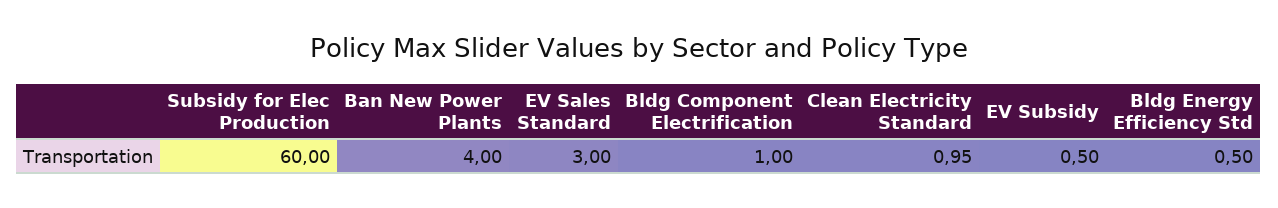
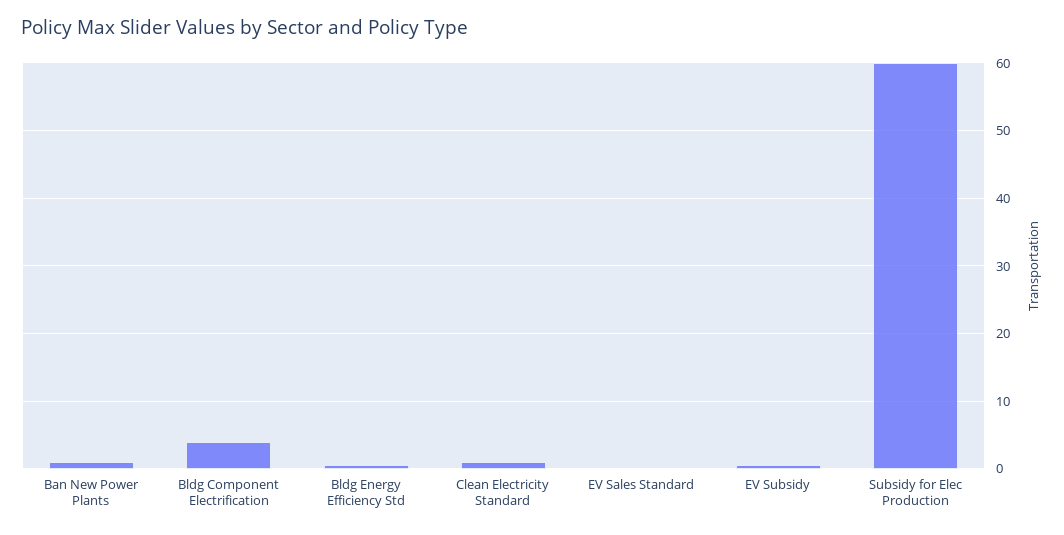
  {
    "Subsidy for Elec Production": 60,
-   "Ban New Power Plants": 4,
+   "Ban New Power Plants": 1,
-   "EV Sales Standard": 3,
+   "EV Sales Standard": 0,
-   "Bldg Component Electrification": 1,
+   "Bldg Component Electrification": 4,
    "Clean Electricity Standard": 0.95,
    "EV Subsidy": 0.5,
    "Bldg Energy Efficiency Std": 0.5
  }

